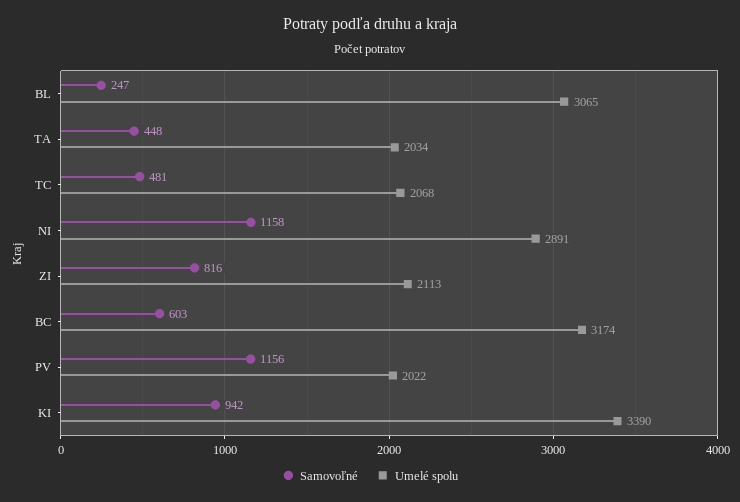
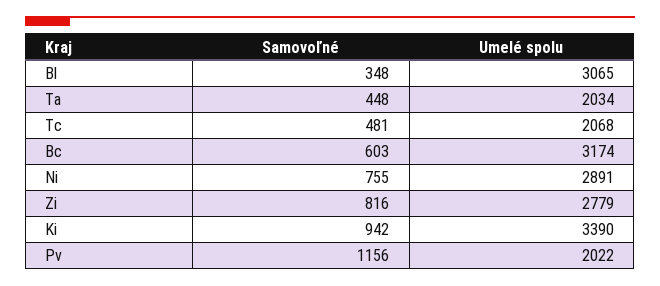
  {
    "Samovoľné": {
-     "BL": 247,
+     "BL": 348,
      "TA": 448,
      "TC": 481,
-     "NI": 1158,
+     "NI": 755,
      "ZI": 816,
      "BC": 603,
      "PV": 1156,
      "KI": 942
    },
    "Umelé spolu": {
      "BL": 3065,
      "TA": 2034,
      "TC": 2068,
      "NI": 2891,
-     "ZI": 2113,
+     "ZI": 2779,
      "BC": 3174,
      "PV": 2022,
      "KI": 3390
    }
  }

